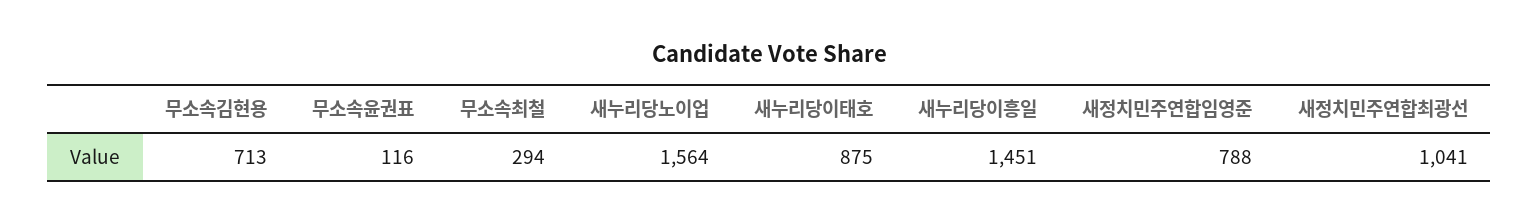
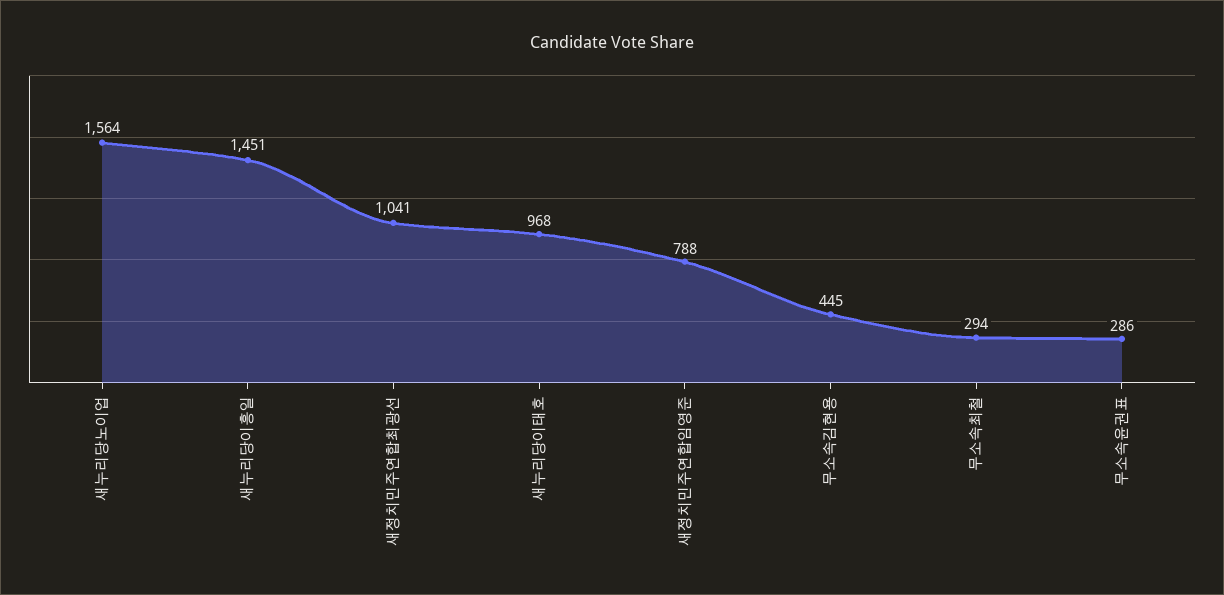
  {
-   "무소속김현용": 713,
+   "무소속김현용": 445,
-   "무소속윤권표": 116,
+   "무소속윤권표": 286,
    "무소속최철": 294,
    "새누리당노이업": 1564,
-   "새누리당이태호": 875,
+   "새누리당이태호": 968,
    "새누리당이흥일": 1451,
    "새정치민주연합임영준": 788,
    "새정치민주연합최광선": 1041
  }

